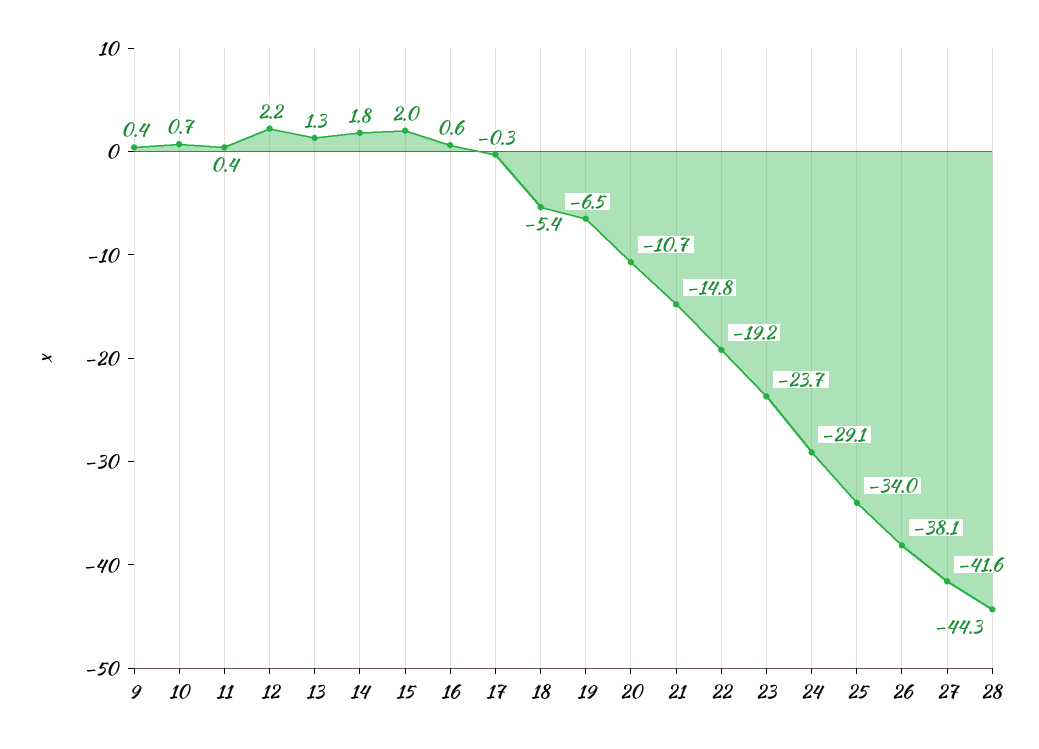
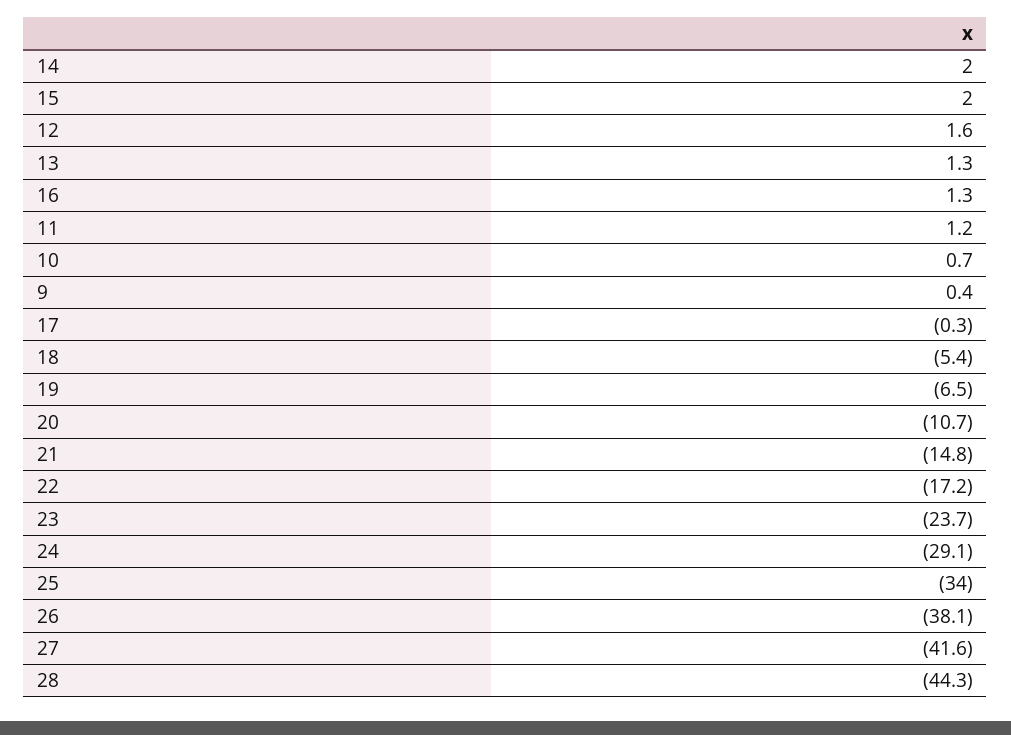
  {
    "9": 0.4,
    "10": 0.7,
-   "11": 0.4,
+   "11": 1.2,
-   "12": 2.2,
+   "12": 1.6,
    "13": 1.3,
-   "14": 1.8,
+   "14": 2,
    "15": 2,
-   "16": 0.6,
+   "16": 1.3,
    "17": -0.3,
    "18": -5.4,
    "19": -6.5,
    "20": -10.7,
    "21": -14.8,
-   "22": -19.2,
+   "22": -17.2,
    "23": -23.7,
    "24": -29.1,
    "25": -34,
    "26": -38.1,
    "27": -41.6,
    "28": -44.3
  }

